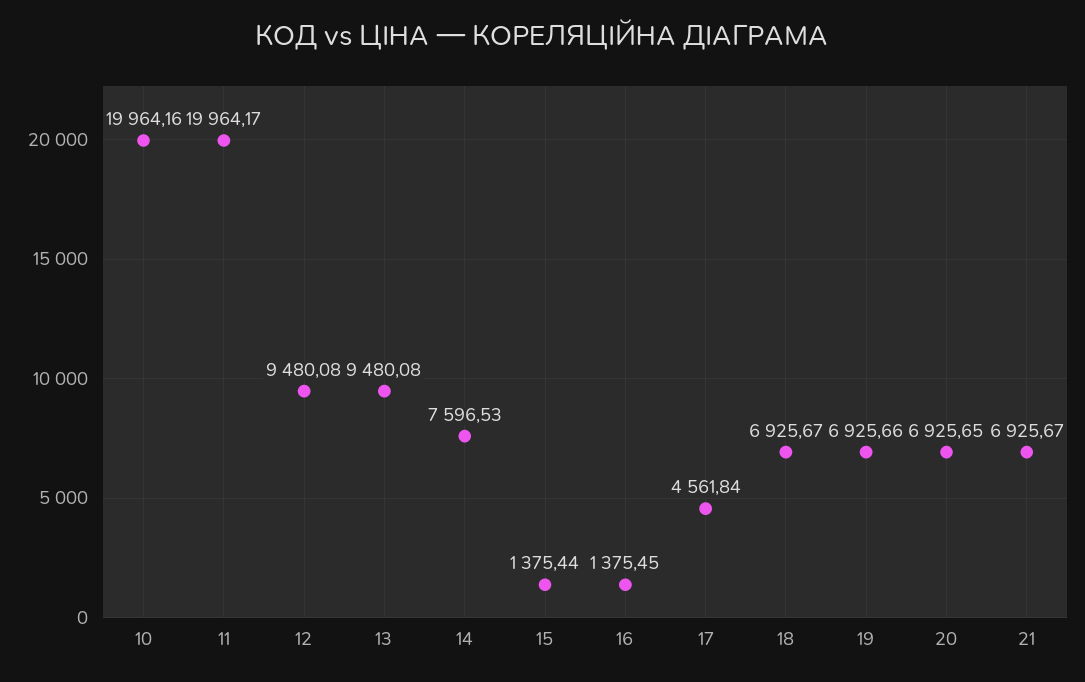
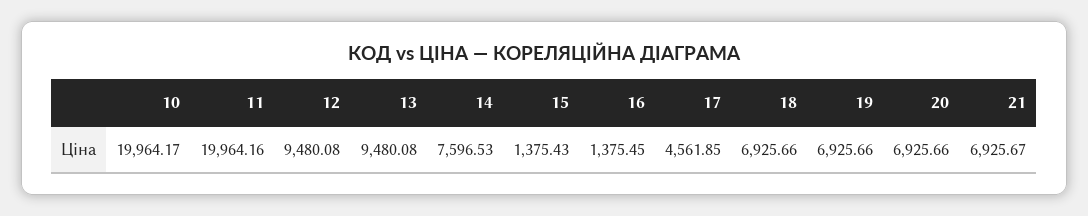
  {
-   "10": 19964.16,
+   "10": 19964.17,
-   "11": 19964.17,
+   "11": 19964.16,
    "12": 9480.08,
    "13": 9480.08,
    "14": 7596.53,
-   "15": 1375.44,
+   "15": 1375.43,
    "16": 1375.45,
-   "17": 4561.84,
+   "17": 4561.85,
-   "18": 6925.67,
+   "18": 6925.66,
    "19": 6925.66,
-   "20": 6925.65,
+   "20": 6925.66,
    "21": 6925.67
  }

